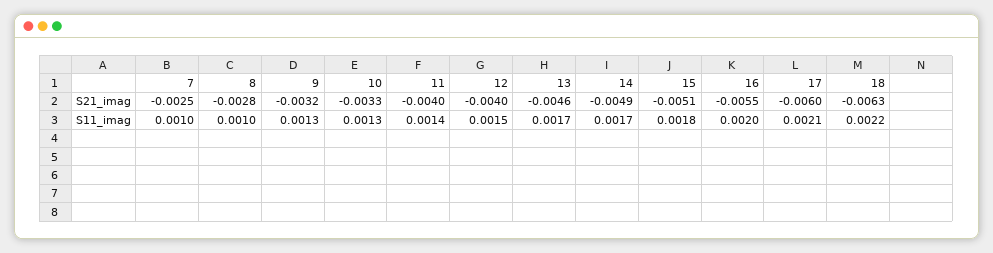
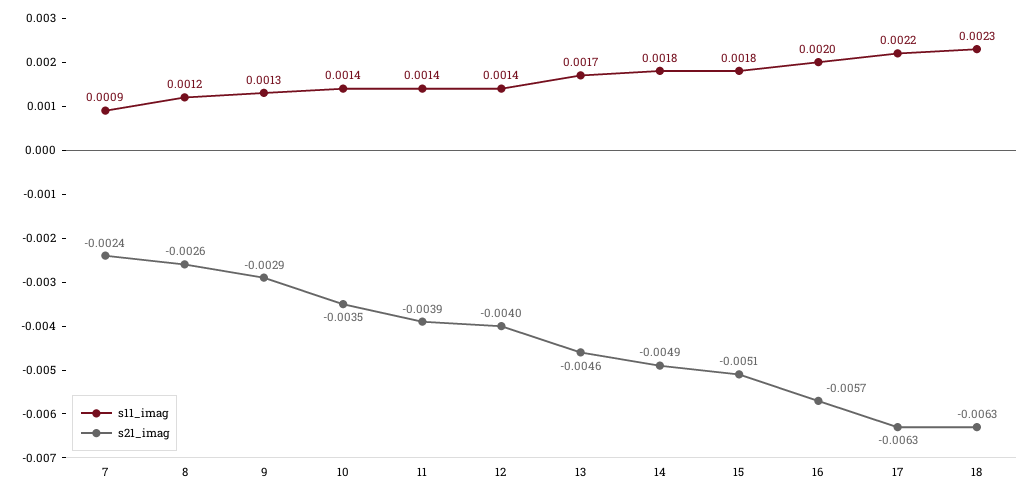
  {
    "S21_imag": {
-     "7": -0.0025,
+     "7": -0.0024,
-     "8": -0.0028,
+     "8": -0.0026,
-     "9": -0.0032,
+     "9": -0.0029,
-     "10": -0.0033,
+     "10": -0.0035,
-     "11": -0.004,
+     "11": -0.0039,
      "12": -0.004,
      "13": -0.0046,
      "14": -0.0049,
      "15": -0.0051,
-     "16": -0.0055,
+     "16": -0.0057,
-     "17": -0.006,
+     "17": -0.0063,
      "18": -0.0063
    },
    "S11_imag": {
-     "7": 0.001,
+     "7": 0.0009,
-     "8": 0.001,
+     "8": 0.0012,
      "9": 0.0013,
-     "10": 0.0013,
+     "10": 0.0014,
      "11": 0.0014,
-     "12": 0.0015,
+     "12": 0.0014,
      "13": 0.0017,
-     "14": 0.0017,
+     "14": 0.0018,
      "15": 0.0018,
      "16": 0.002,
-     "17": 0.0021,
+     "17": 0.0022,
-     "18": 0.0022
+     "18": 0.0023
    }
  }

